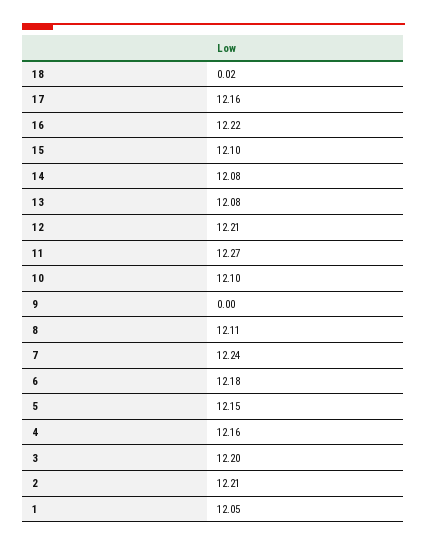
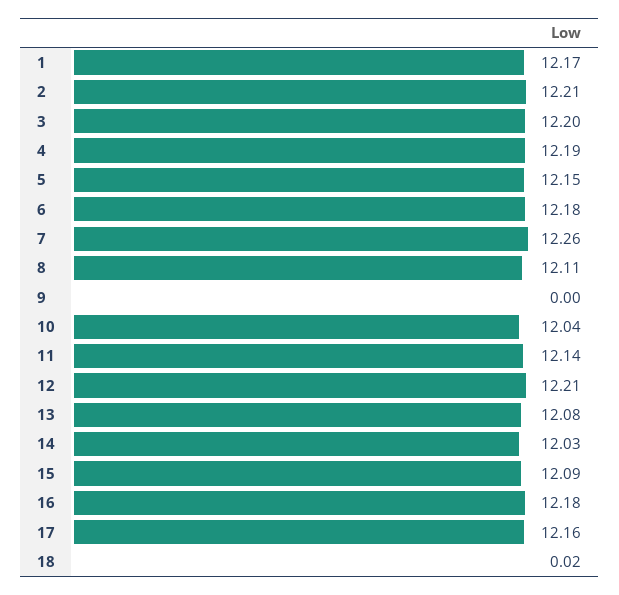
  {
    "18": 0.02,
    "17": 12.16,
-   "16": 12.22,
+   "16": 12.18,
-   "15": 12.1,
+   "15": 12.09,
-   "14": 12.08,
+   "14": 12.03,
    "13": 12.08,
    "12": 12.21,
-   "11": 12.27,
+   "11": 12.14,
-   "10": 12.1,
+   "10": 12.04,
    "9": 0,
    "8": 12.11,
-   "7": 12.24,
+   "7": 12.26,
    "6": 12.18,
    "5": 12.15,
-   "4": 12.16,
+   "4": 12.19,
    "3": 12.2,
    "2": 12.21,
-   "1": 12.05
+   "1": 12.17
  }

